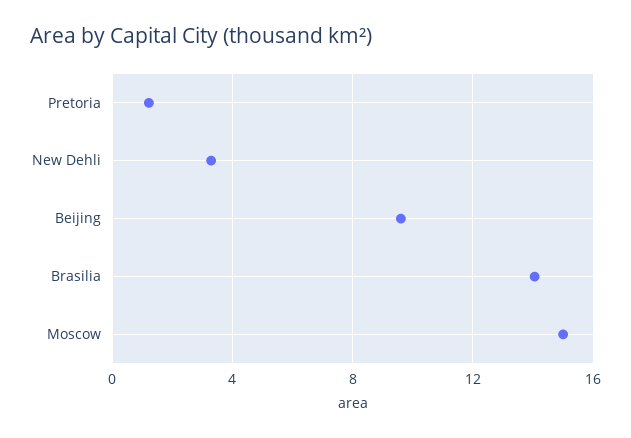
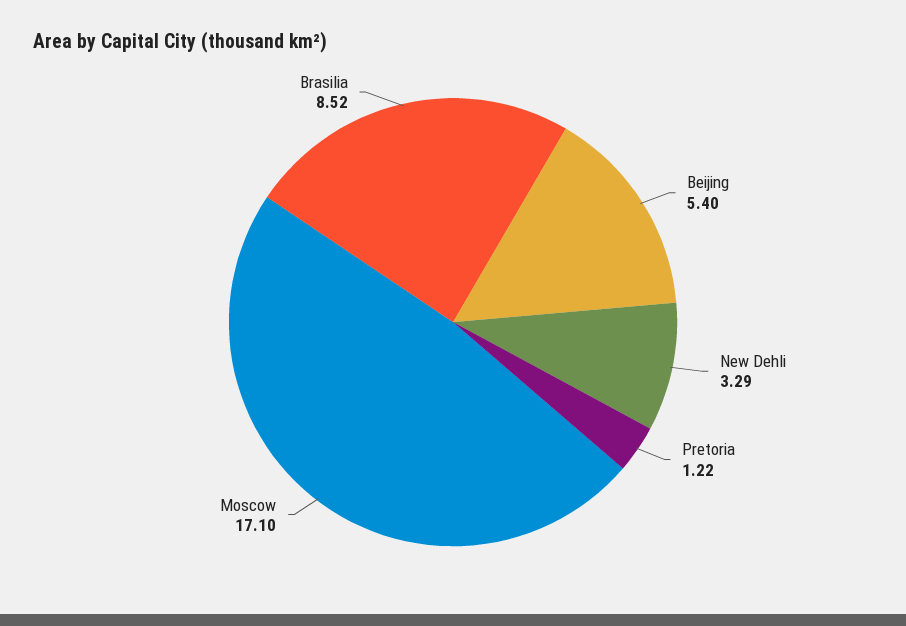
  {
    "Pretoria": 1.22,
    "New Dehli": 3.29,
-   "Beijing": 9.5,
+   "Beijing": 5.4,
-   "Brasilia": 14,
+   "Brasilia": 8.52,
-   "Moscow": 15
+   "Moscow": 17.1
  }

